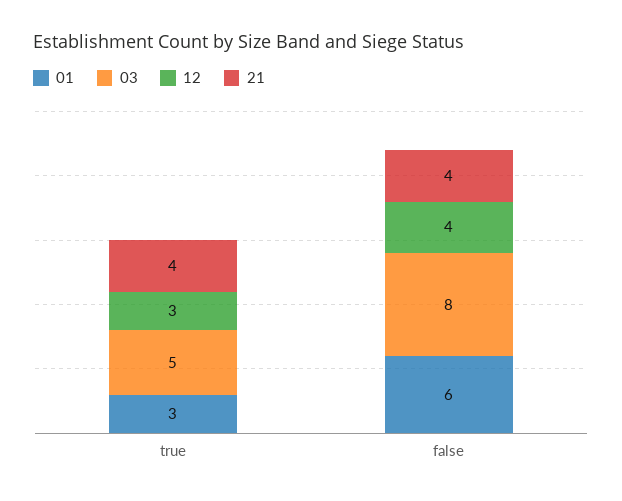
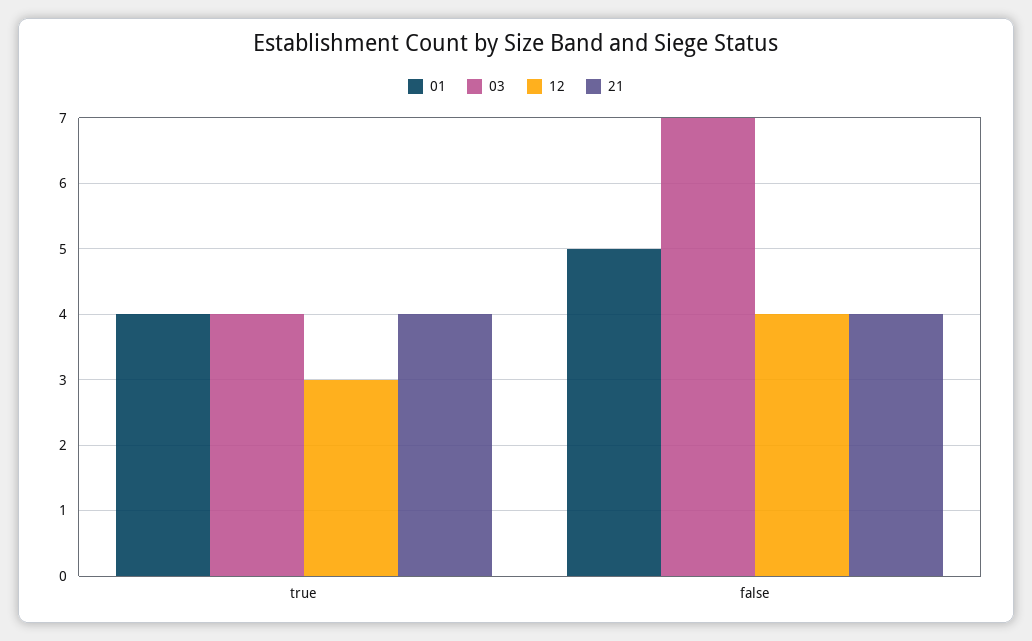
  {
    "01": {
-     "true": 3,
+     "true": 4,
-     "false": 6
+     "false": 5
    },
    "03": {
-     "true": 5,
+     "true": 4,
-     "false": 8
+     "false": 7
    },
    "12": {
      "true": 3,
      "false": 4
    },
    "21": {
      "true": 4,
      "false": 4
    }
  }

